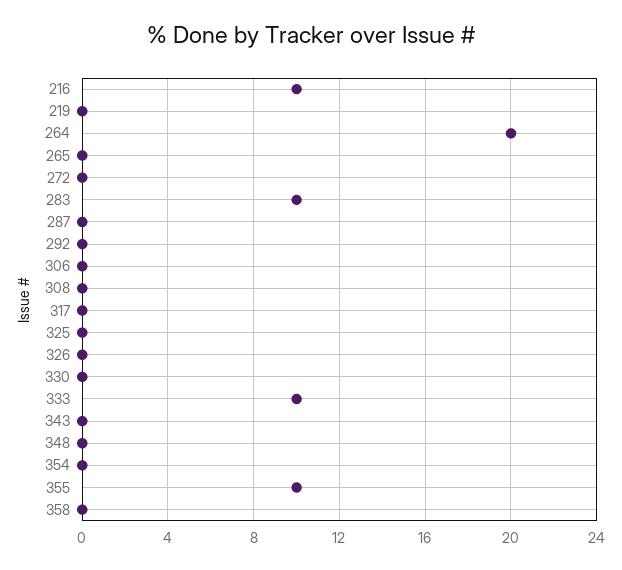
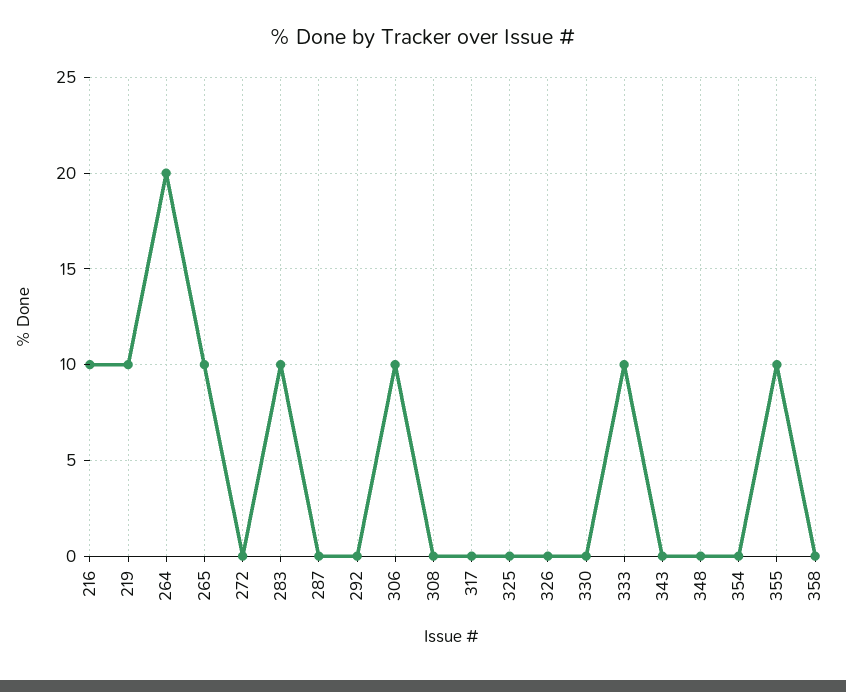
  {
    "216": 10,
-   "219": 0,
+   "219": 10,
    "264": 20,
-   "265": 0,
+   "265": 10,
    "272": 0,
    "283": 10,
    "287": 0,
    "292": 0,
-   "306": 0,
+   "306": 10,
    "308": 0,
    "317": 0,
    "325": 0,
    "326": 0,
    "330": 0,
    "333": 10,
    "343": 0,
    "348": 0,
    "354": 0,
    "355": 10,
    "358": 0
  }

